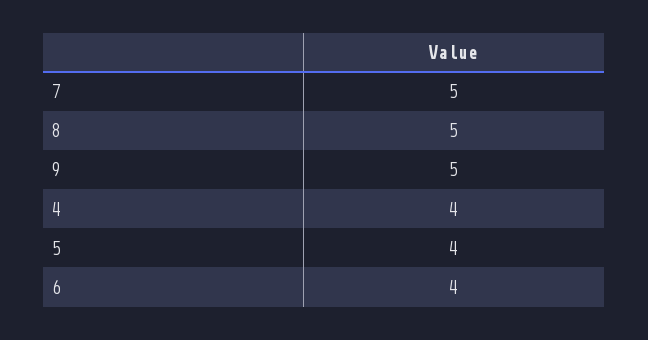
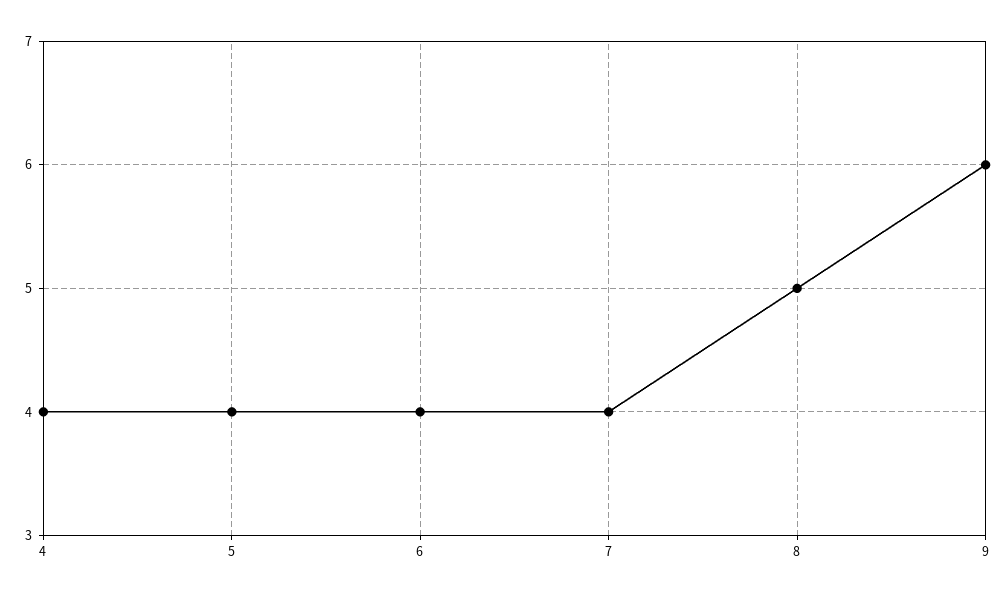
  {
-   "7": 5,
+   "7": 4,
    "8": 5,
-   "9": 5,
+   "9": 6,
    "4": 4,
    "5": 4,
    "6": 4
  }

